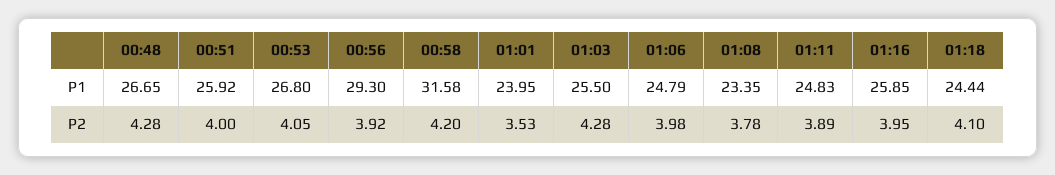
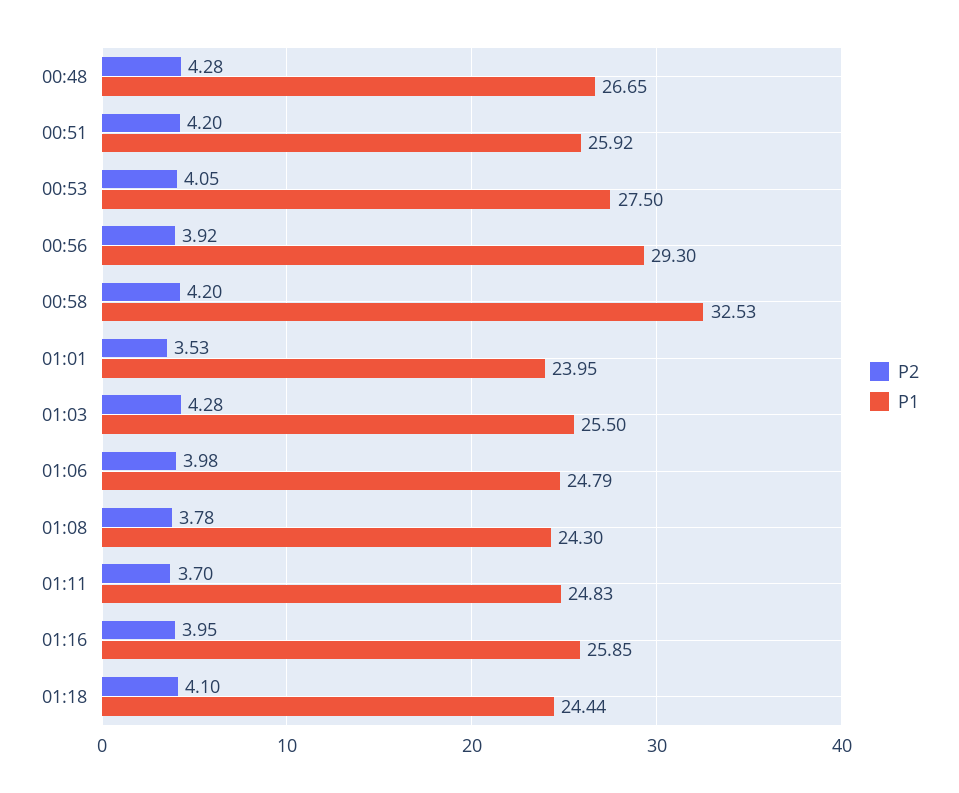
  {
    "P1": {
      "00:48": 26.65,
      "00:51": 25.92,
-     "00:53": 26.8,
+     "00:53": 27.5,
      "00:56": 29.3,
-     "00:58": 31.58,
+     "00:58": 32.53,
      "01:01": 23.95,
      "01:03": 25.5,
      "01:06": 24.79,
-     "01:08": 23.35,
+     "01:08": 24.3,
      "01:11": 24.83,
      "01:16": 25.85,
      "01:18": 24.44
    },
    "P2": {
      "00:48": 4.28,
-     "00:51": 4,
+     "00:51": 4.2,
      "00:53": 4.05,
      "00:56": 3.92,
      "00:58": 4.2,
      "01:01": 3.53,
      "01:03": 4.28,
      "01:06": 3.98,
      "01:08": 3.78,
-     "01:11": 3.89,
+     "01:11": 3.7,
      "01:16": 3.95,
      "01:18": 4.1
    }
  }

